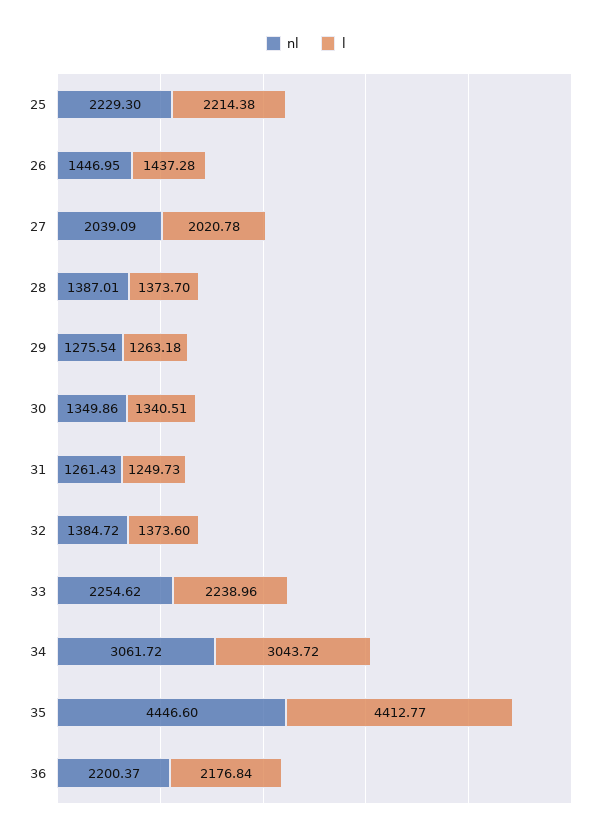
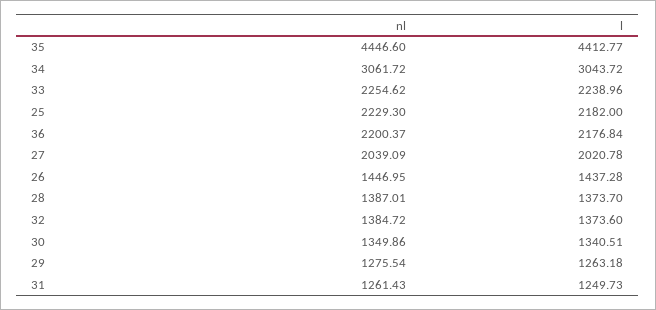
  {
    "nl": {
      "25": 2229.3,
      "26": 1446.95,
      "27": 2039.09,
      "28": 1387.01,
      "29": 1275.54,
      "30": 1349.86,
      "31": 1261.43,
      "32": 1384.72,
      "33": 2254.62,
      "34": 3061.72,
      "35": 4446.6,
      "36": 2200.37
    },
    "l": {
-     "25": 2214.38,
+     "25": 2182,
      "26": 1437.28,
      "27": 2020.78,
      "28": 1373.7,
      "29": 1263.18,
      "30": 1340.51,
      "31": 1249.73,
      "32": 1373.6,
      "33": 2238.96,
      "34": 3043.72,
      "35": 4412.77,
      "36": 2176.84
    }
  }

